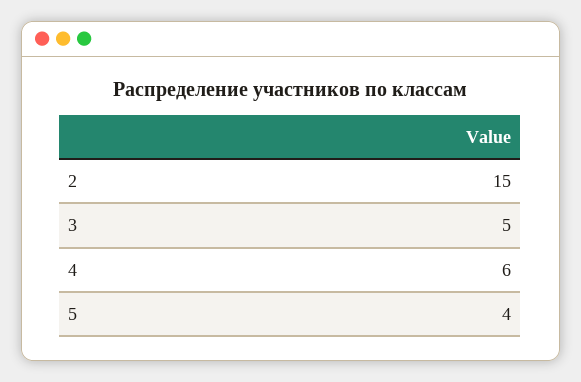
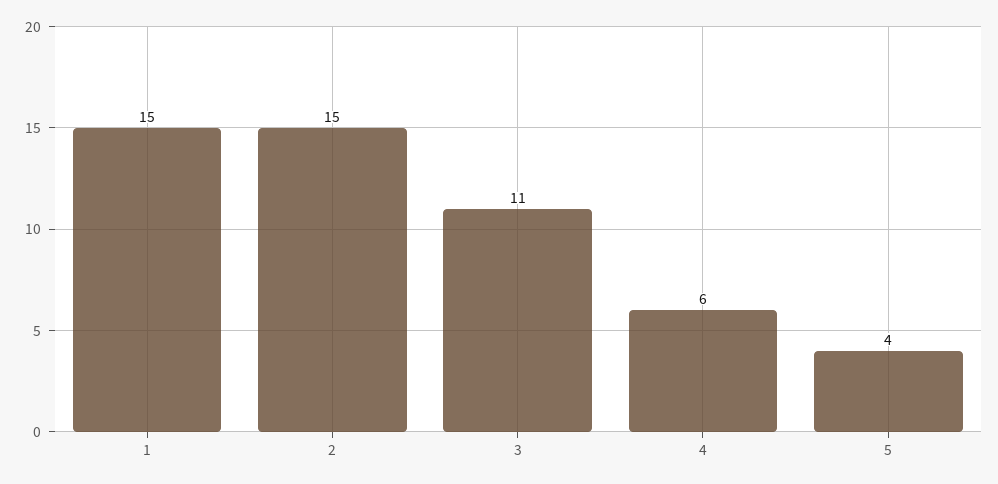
  {
    "2": 15,
-   "3": 5,
+   "3": 11,
    "4": 6,
-   "5": 4
+   "5": 4,
+   "1": 15
  }

